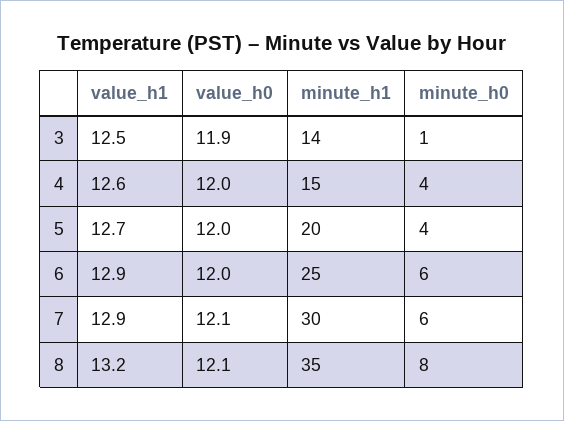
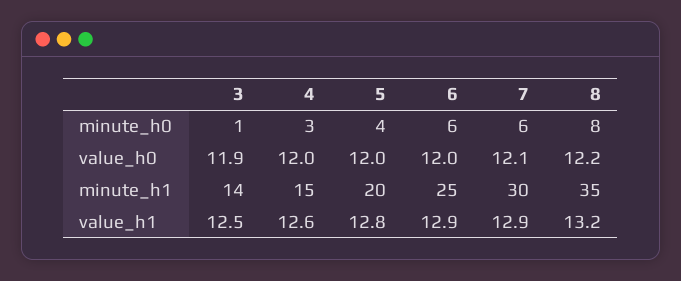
  {
    "value_h1": {
      "3": 12.5,
      "4": 12.6,
-     "5": 12.7,
+     "5": 12.8,
      "6": 12.9,
      "7": 12.9,
      "8": 13.2
    },
    "value_h0": {
      "3": 11.9,
      "4": 12,
      "5": 12,
      "6": 12,
      "7": 12.1,
-     "8": 12.1
+     "8": 12.2
    },
    "minute_h1": {
      "3": 14,
      "4": 15,
      "5": 20,
      "6": 25,
      "7": 30,
      "8": 35
    },
    "minute_h0": {
      "3": 1,
-     "4": 4,
+     "4": 3,
      "5": 4,
      "6": 6,
      "7": 6,
      "8": 8
    }
  }

